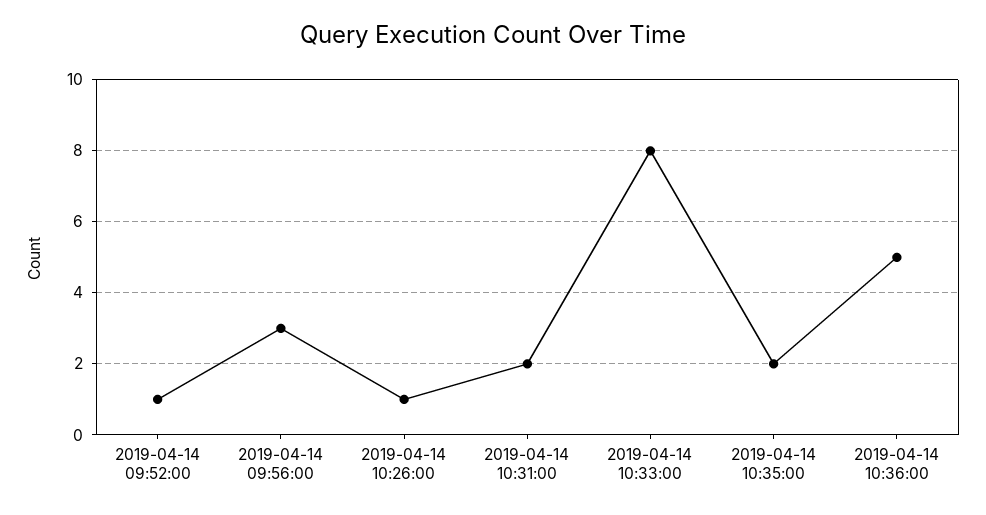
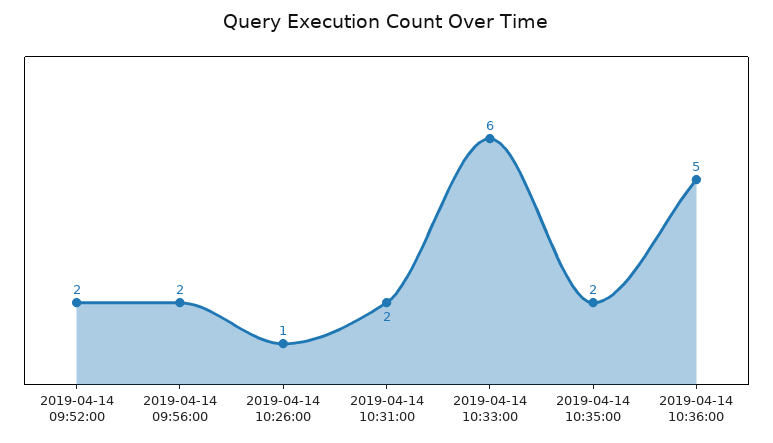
  {
-   "2019-04-14 09:52:00": 1,
+   "2019-04-14 09:52:00": 2,
-   "2019-04-14 09:56:00": 3,
+   "2019-04-14 09:56:00": 2,
    "2019-04-14 10:26:00": 1,
    "2019-04-14 10:31:00": 2,
-   "2019-04-14 10:33:00": 8,
+   "2019-04-14 10:33:00": 6,
    "2019-04-14 10:35:00": 2,
    "2019-04-14 10:36:00": 5
  }

